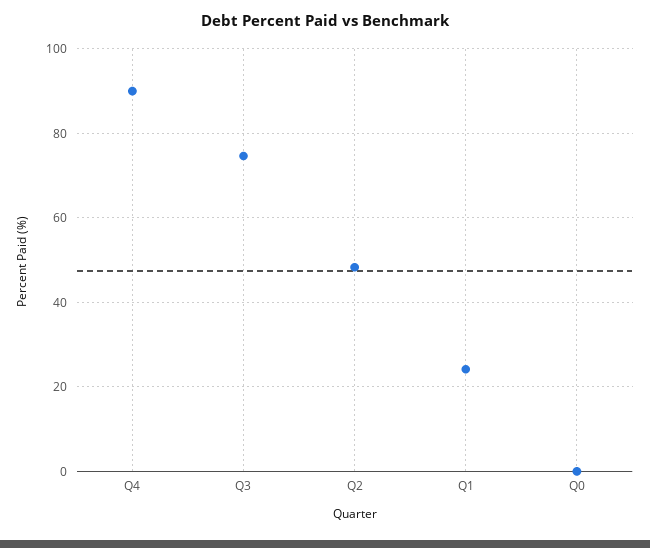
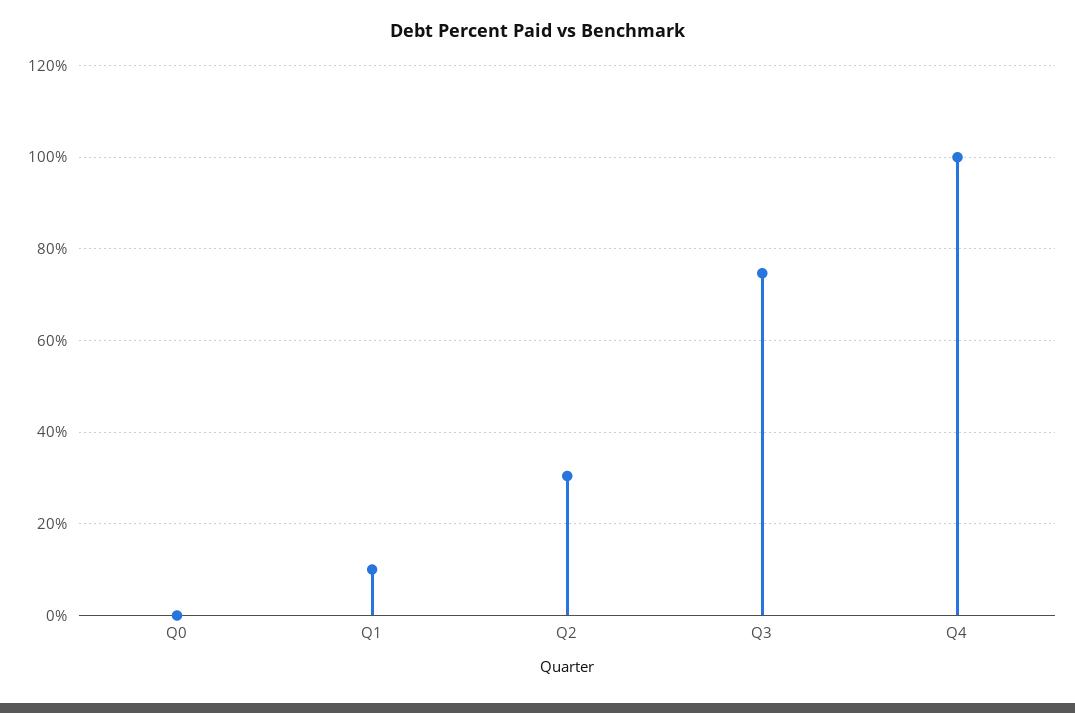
  {
-   "Q4": 90,
+   "Q4": 100,
    "Q3": 74,
-   "Q2": 48,
+   "Q2": 30,
-   "Q1": 24,
+   "Q1": 10,
    "Q0": 0
  }

